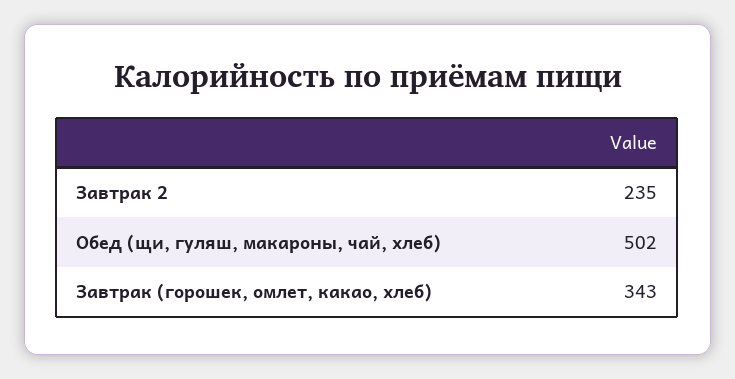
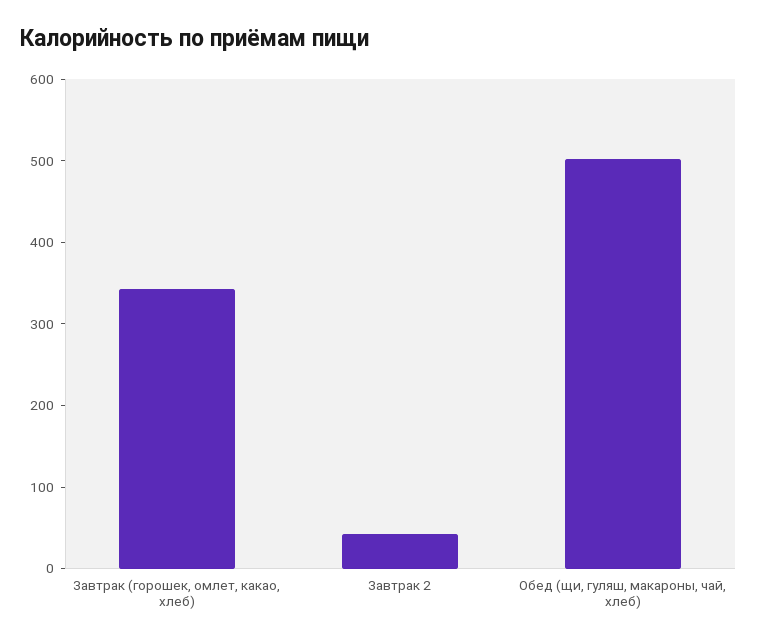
  {
-   "Завтрак 2": 235,
+   "Завтрак 2": 40,
    "Обед (щи, гуляш, макароны, чай, хлеб)": 502,
    "Завтрак (горошек, омлет, какао, хлеб)": 343
  }

